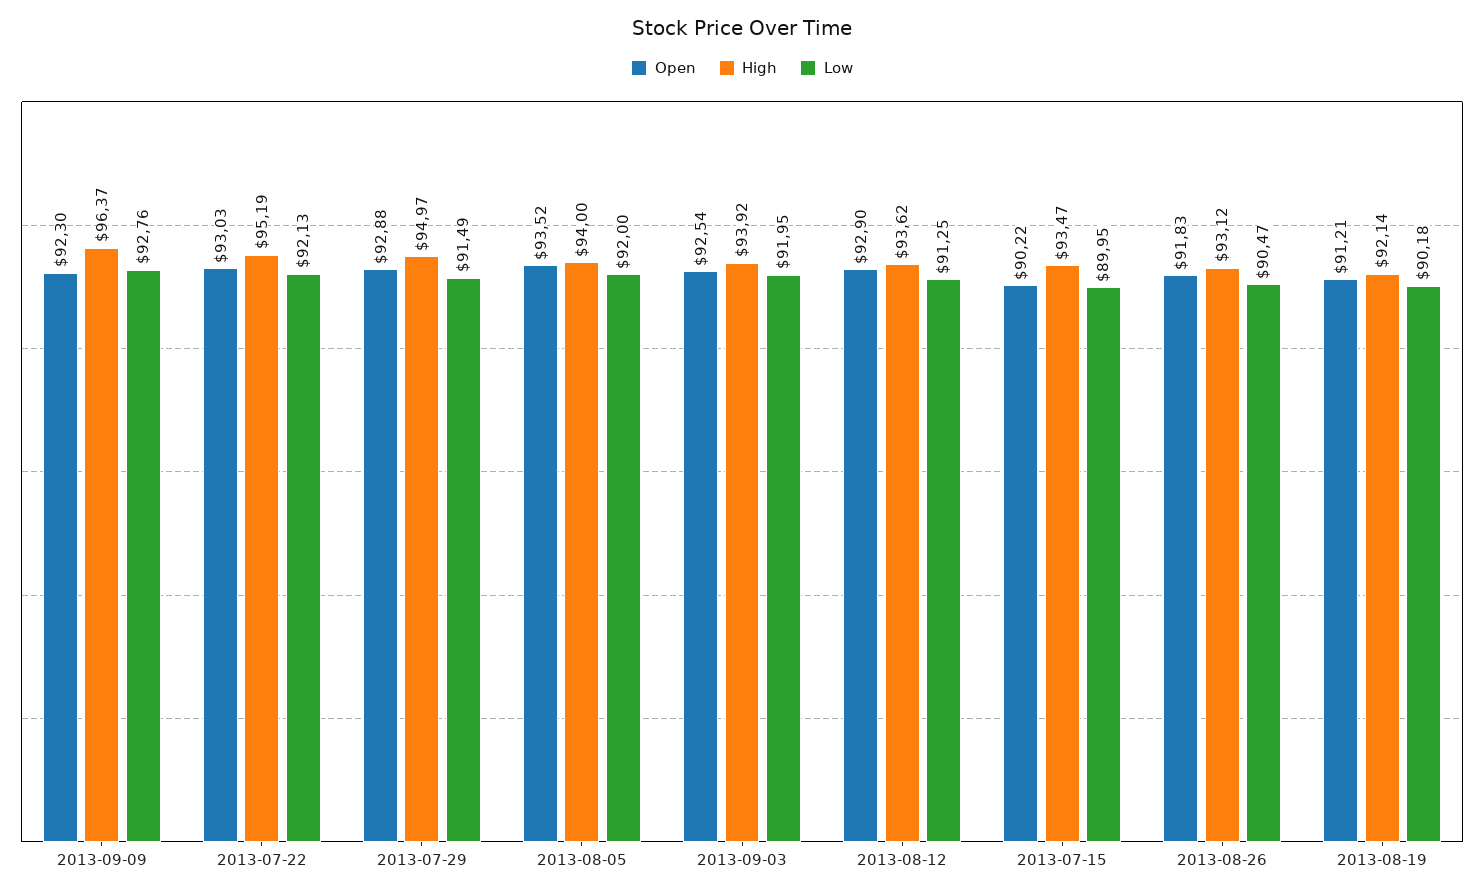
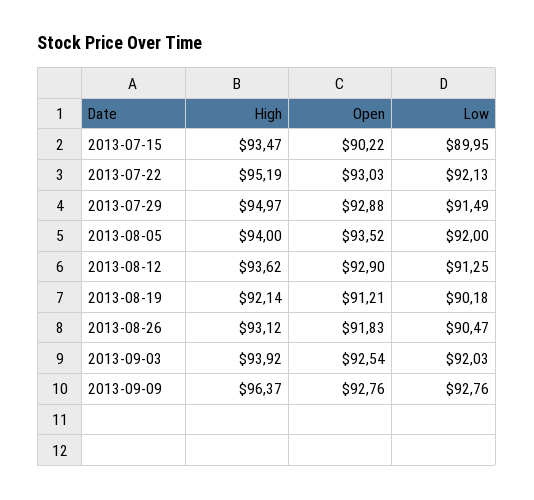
  {
    "Open": {
-     "2013-09-09": 92.3,
+     "2013-09-09": 92.76,
      "2013-07-22": 93.03,
      "2013-07-29": 92.88,
      "2013-08-05": 93.52,
      "2013-09-03": 92.54,
      "2013-08-12": 92.9,
      "2013-07-15": 90.22,
      "2013-08-26": 91.83,
      "2013-08-19": 91.21
    },
    "High": {
      "2013-09-09": 96.37,
      "2013-07-22": 95.19,
      "2013-07-29": 94.97,
      "2013-08-05": 94,
      "2013-09-03": 93.92,
      "2013-08-12": 93.62,
      "2013-07-15": 93.47,
      "2013-08-26": 93.12,
      "2013-08-19": 92.14
    },
    "Low": {
      "2013-09-09": 92.76,
      "2013-07-22": 92.13,
      "2013-07-29": 91.49,
      "2013-08-05": 92,
-     "2013-09-03": 91.95,
+     "2013-09-03": 92.03,
      "2013-08-12": 91.25,
      "2013-07-15": 89.95,
      "2013-08-26": 90.47,
      "2013-08-19": 90.18
    }
  }

